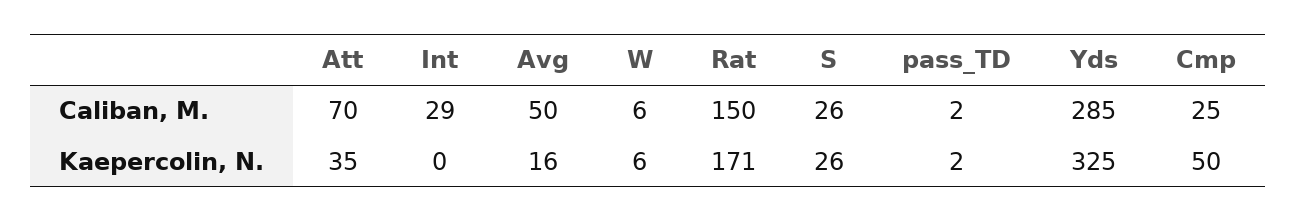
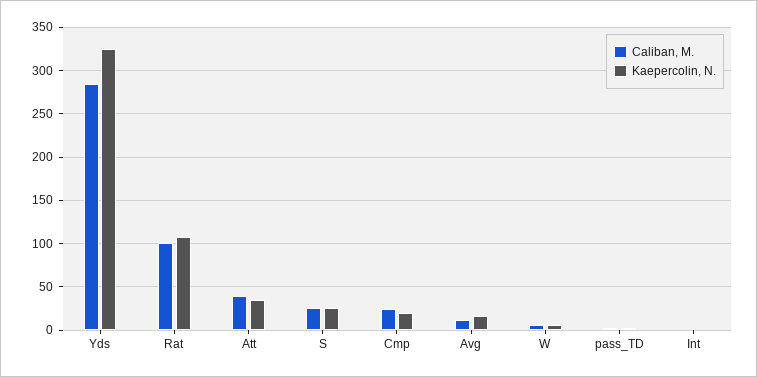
  {
    "Caliban, M.": {
-     "Att": 70,
+     "Att": 40,
-     "Int": 29,
+     "Int": 0,
-     "Avg": 50,
+     "Avg": 10,
      "W": 6,
-     "Rat": 150,
+     "Rat": 100,
      "S": 26,
      "pass_TD": 2,
      "Yds": 285,
      "Cmp": 25
    },
    "Kaepercolin, N.": {
      "Att": 35,
      "Int": 0,
      "Avg": 16,
      "W": 6,
-     "Rat": 171,
+     "Rat": 110,
      "S": 26,
      "pass_TD": 2,
      "Yds": 325,
-     "Cmp": 50
+     "Cmp": 20
    }
  }

